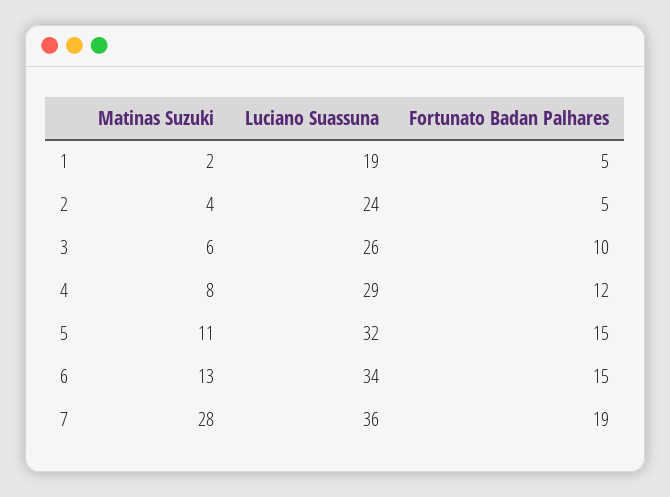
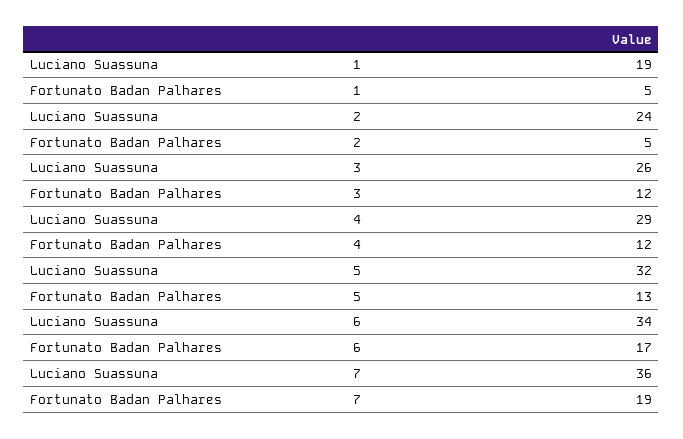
  {
-   "Matinas Suzuki": {
-     "1": 2,
-     "2": 4,
-     "3": 6,
-     "4": 8,
-     "5": 11,
-     "6": 13,
-     "7": 28
-   },
    "Luciano Suassuna": {
      "1": 19,
      "2": 24,
      "3": 26,
      "4": 29,
      "5": 32,
      "6": 34,
      "7": 36
    },
    "Fortunato Badan Palhares": {
      "1": 5,
      "2": 5,
-     "3": 10,
+     "3": 12,
      "4": 12,
-     "5": 15,
+     "5": 13,
-     "6": 15,
+     "6": 17,
      "7": 19
    }
  }

